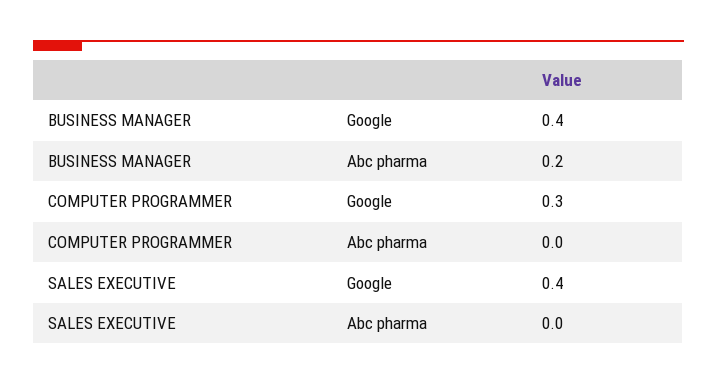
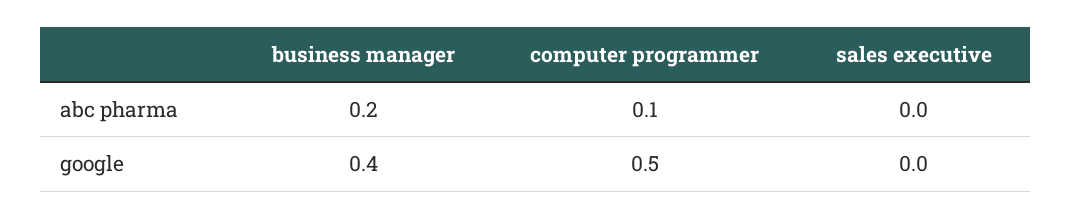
  {
    "BUSINESS MANAGER": {
      "Google": 0.4,
      "Abc pharma": 0.2
    },
    "COMPUTER PROGRAMMER": {
-     "Google": 0.3,
+     "Google": 0.5,
-     "Abc pharma": 0
+     "Abc pharma": 0.1
    },
    "SALES EXECUTIVE": {
-     "Google": 0.4,
+     "Google": 0,
      "Abc pharma": 0
    }
  }

